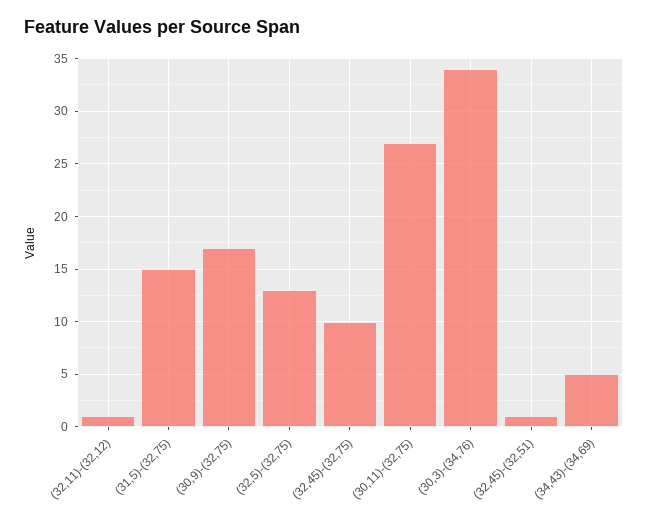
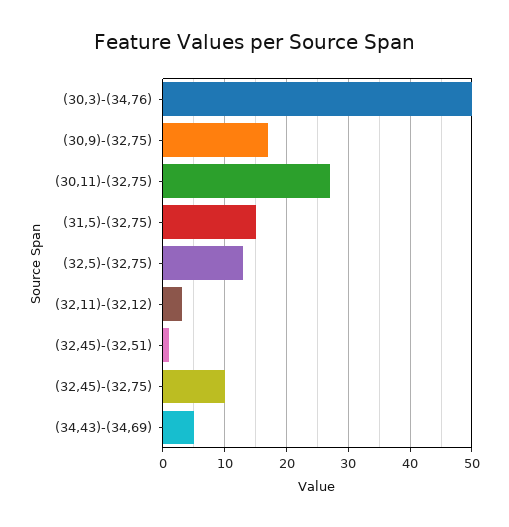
  {
-   "(32,11)-(32,12)": 1,
+   "(32,11)-(32,12)": 3,
    "(31,5)-(32,75)": 15,
    "(30,9)-(32,75)": 17,
    "(32,5)-(32,75)": 13,
    "(32,45)-(32,75)": 10,
    "(30,11)-(32,75)": 27,
-   "(30,3)-(34,76)": 34,
+   "(30,3)-(34,76)": 50,
    "(32,45)-(32,51)": 1,
    "(34,43)-(34,69)": 5
  }

